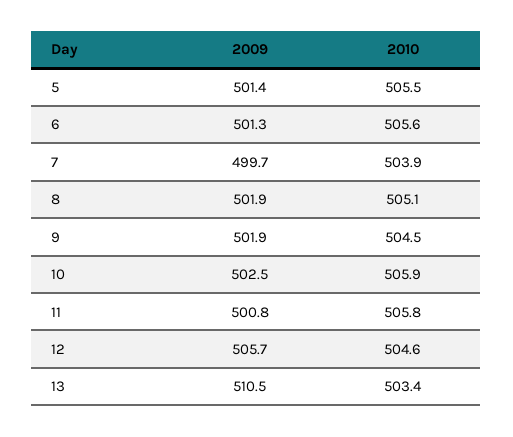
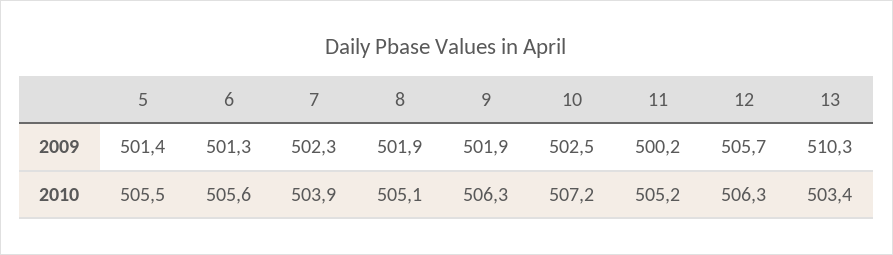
  {
    "2009": {
      "5": 501.4,
      "6": 501.3,
-     "7": 499.7,
+     "7": 502.3,
      "8": 501.9,
      "9": 501.9,
      "10": 502.5,
-     "11": 500.8,
+     "11": 500.2,
      "12": 505.7,
-     "13": 510.5
+     "13": 510.3
    },
    "2010": {
      "5": 505.5,
      "6": 505.6,
      "7": 503.9,
      "8": 505.1,
-     "9": 504.5,
+     "9": 506.3,
-     "10": 505.9,
+     "10": 507.2,
-     "11": 505.8,
+     "11": 505.2,
-     "12": 504.6,
+     "12": 506.3,
      "13": 503.4
    }
  }

